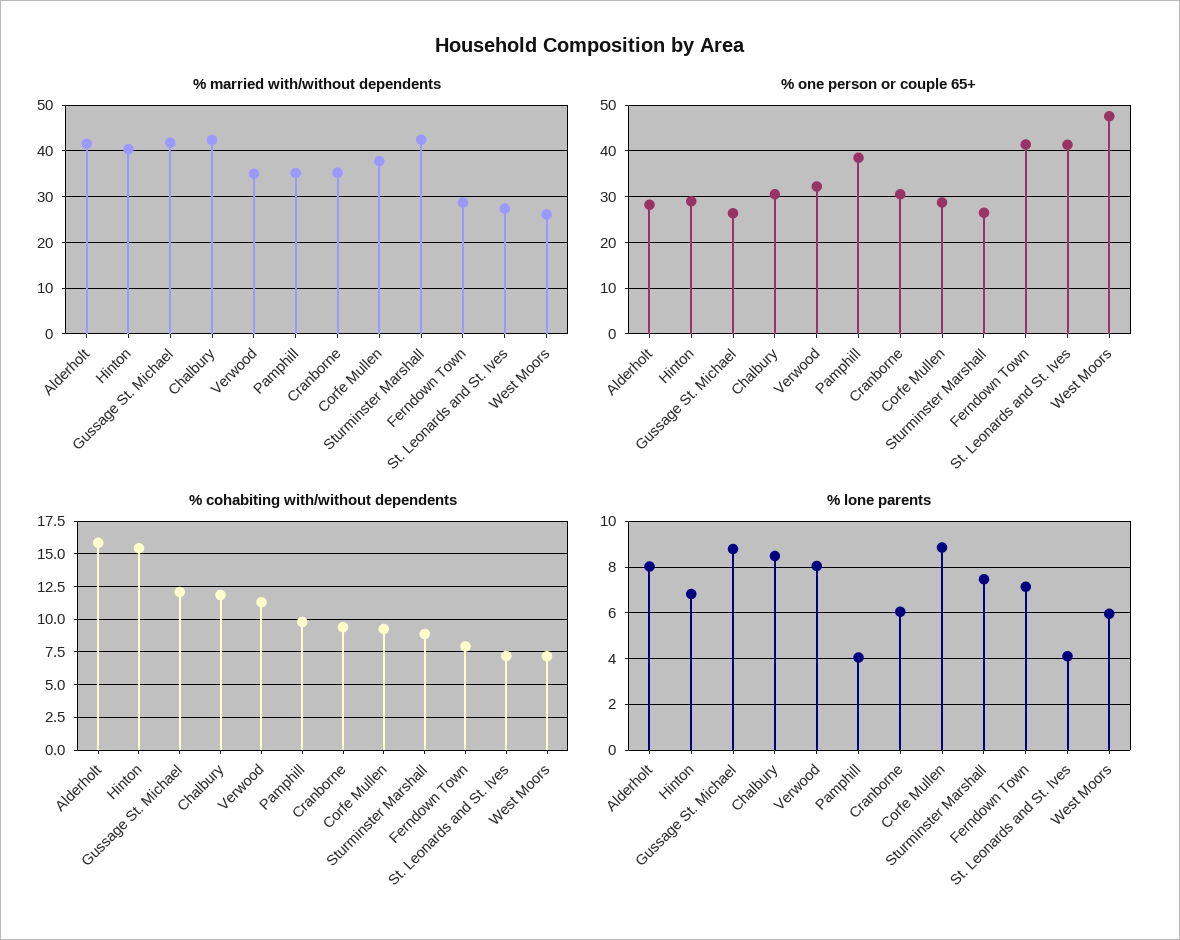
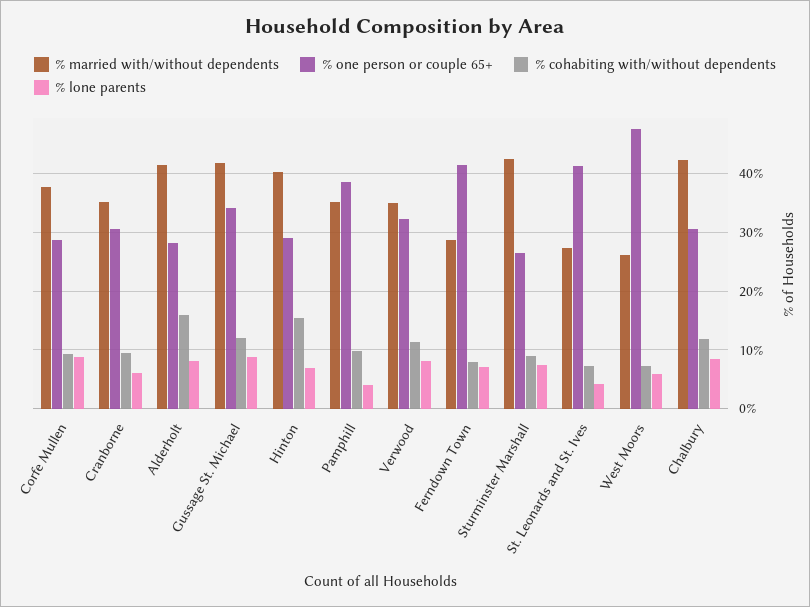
  {
    "% married with/without dependents": {
      "Alderholt": 42,
      "Hinton": 40,
      "Gussage St. Michael": 42,
      "Chalbury": 42,
      "Verwood": 34,
      "Pamphill": 36,
      "Cranborne": 36,
      "Corfe Mullen": 38,
      "Sturminster Marshall": 42,
      "Ferndown Town": 28,
      "St. Leonards and St. Ives": 28,
      "West Moors": 26
    },
    "% one person or couple 65+": {
      "Alderholt": 28,
      "Hinton": 28,
-     "Gussage St. Michael": 26,
+     "Gussage St. Michael": 34,
      "Chalbury": 30,
      "Verwood": 32,
      "Pamphill": 38,
      "Cranborne": 30,
      "Corfe Mullen": 28,
      "Sturminster Marshall": 26,
      "Ferndown Town": 42,
      "St. Leonards and St. Ives": 42,
      "West Moors": 48
    },
    "% cohabiting with/without dependents": {
      "Alderholt": 16,
      "Hinton": 15.5,
      "Gussage St. Michael": 12,
      "Chalbury": 12,
      "Verwood": 11.5,
      "Pamphill": 10,
      "Cranborne": 9.5,
      "Corfe Mullen": 9.5,
      "Sturminster Marshall": 9,
      "Ferndown Town": 8,
      "St. Leonards and St. Ives": 7,
      "West Moors": 7
    },
    "% lone parents": {
      "Alderholt": 8,
      "Hinton": 7,
      "Gussage St. Michael": 9,
      "Chalbury": 8.5,
      "Verwood": 8,
      "Pamphill": 4,
      "Cranborne": 6,
      "Corfe Mullen": 9,
      "Sturminster Marshall": 7.5,
      "Ferndown Town": 7,
      "St. Leonards and St. Ives": 4,
      "West Moors": 6
    }
  }

